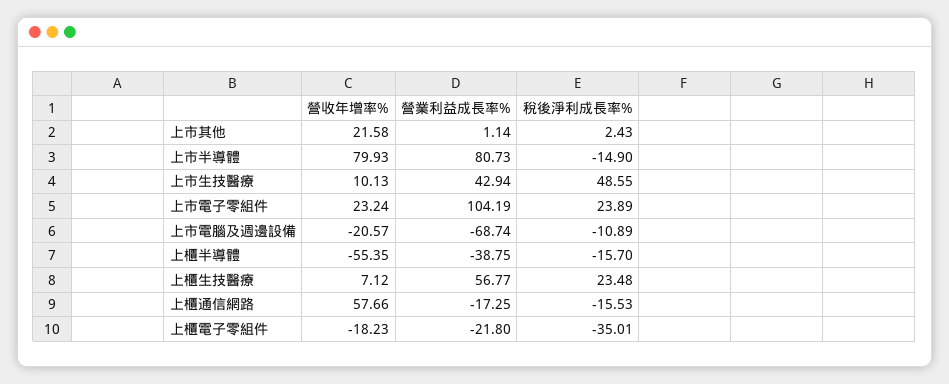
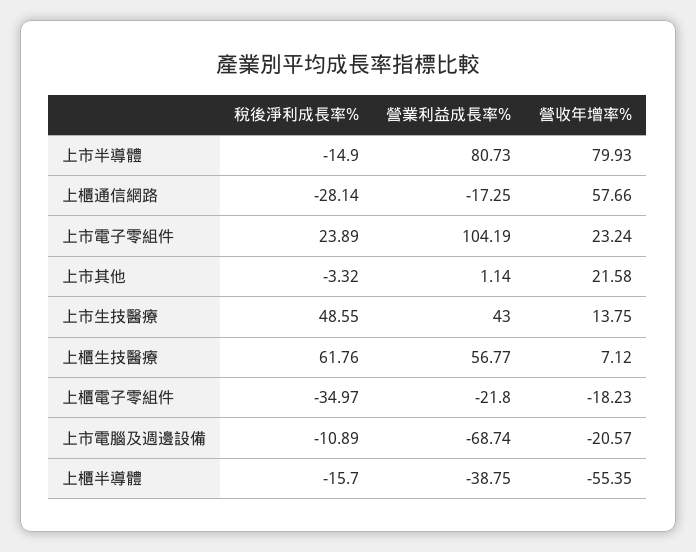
  {
    "營收年增率%": {
      "上市其他": 21.58,
      "上市半導體": 79.93,
-     "上市生技醫療": 10.13,
+     "上市生技醫療": 13.75,
      "上市電子零組件": 23.24,
      "上市電腦及週邊設備": -20.57,
      "上櫃半導體": -55.35,
      "上櫃生技醫療": 7.12,
      "上櫃通信網路": 57.66,
      "上櫃電子零組件": -18.23
    },
    "營業利益成長率%": {
      "上市其他": 1.14,
      "上市半導體": 80.73,
-     "上市生技醫療": 42.94,
+     "上市生技醫療": 43,
      "上市電子零組件": 104.19,
      "上市電腦及週邊設備": -68.74,
      "上櫃半導體": -38.75,
      "上櫃生技醫療": 56.77,
      "上櫃通信網路": -17.25,
      "上櫃電子零組件": -21.8
    },
    "稅後淨利成長率%": {
-     "上市其他": 2.43,
+     "上市其他": -3.32,
      "上市半導體": -14.9,
      "上市生技醫療": 48.55,
      "上市電子零組件": 23.89,
      "上市電腦及週邊設備": -10.89,
      "上櫃半導體": -15.7,
-     "上櫃生技醫療": 23.48,
+     "上櫃生技醫療": 61.76,
-     "上櫃通信網路": -15.53,
+     "上櫃通信網路": -28.14,
-     "上櫃電子零組件": -35.01
+     "上櫃電子零組件": -34.97
    }
  }

